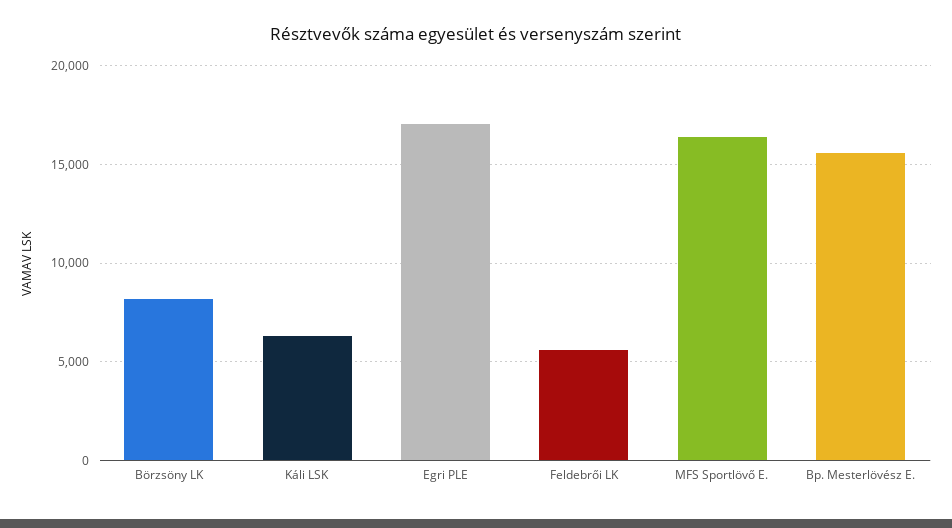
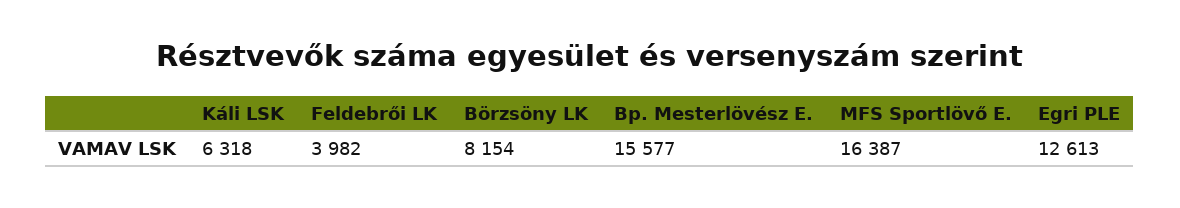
  {
    "Börzsöny LK": 8154,
    "Káli LSK": 6318,
-   "Egri PLE": 17000,
+   "Egri PLE": 12613,
-   "Feldebrői LK": 5500,
+   "Feldebrői LK": 3982,
    "MFS Sportlövő E.": 16387,
    "Bp. Mesterlövész E.": 15577
  }

